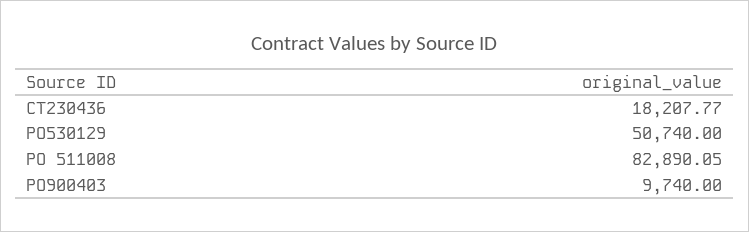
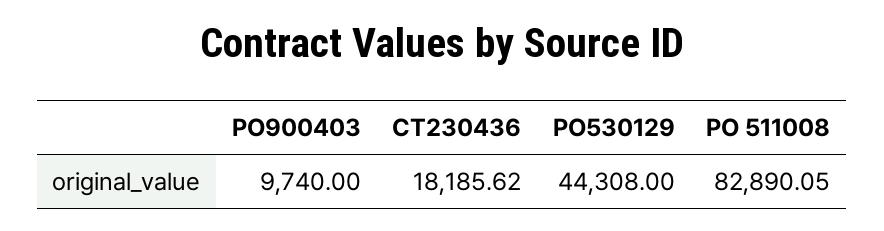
  {
-   "CT230436": 18207.77,
+   "CT230436": 18185.62,
-   "PO530129": 50740,
+   "PO530129": 44308,
    "PO 511008": 82890.05,
    "PO900403": 9740
  }

